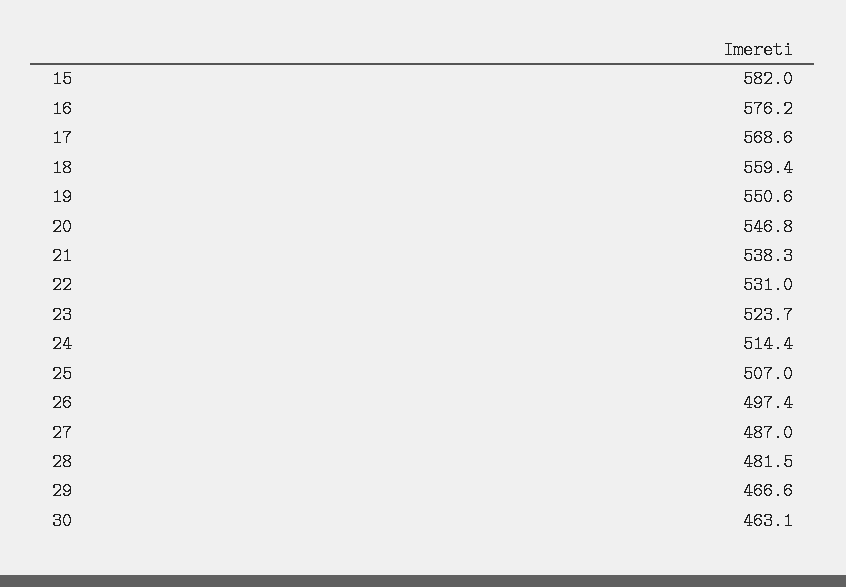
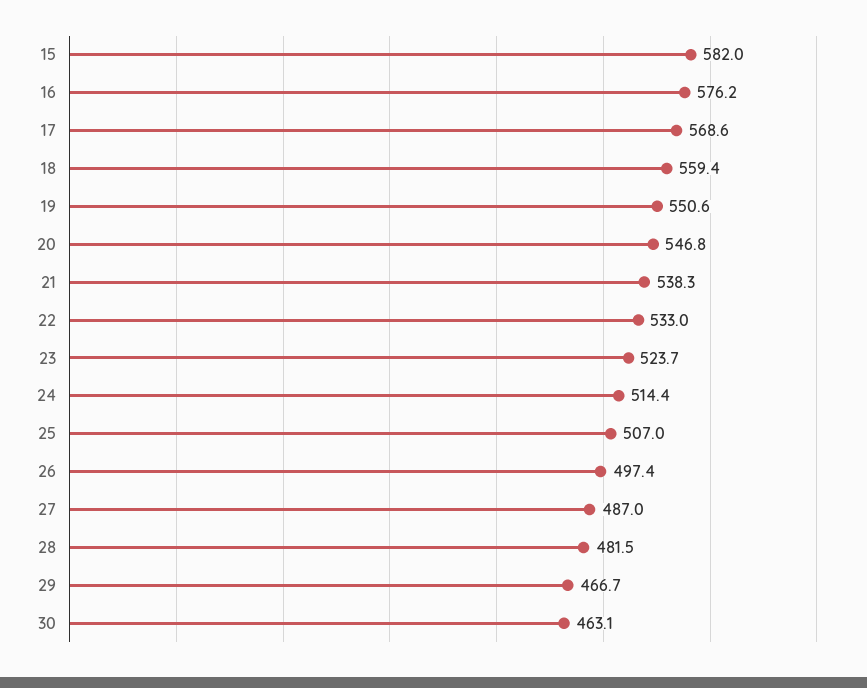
  {
    "15": 582,
    "16": 576.2,
    "17": 568.6,
    "18": 559.4,
    "19": 550.6,
    "20": 546.8,
    "21": 538.3,
-   "22": 531,
+   "22": 533,
    "23": 523.7,
    "24": 514.4,
    "25": 507,
    "26": 497.4,
    "27": 487,
    "28": 481.5,
-   "29": 466.6,
+   "29": 466.7,
    "30": 463.1
  }

